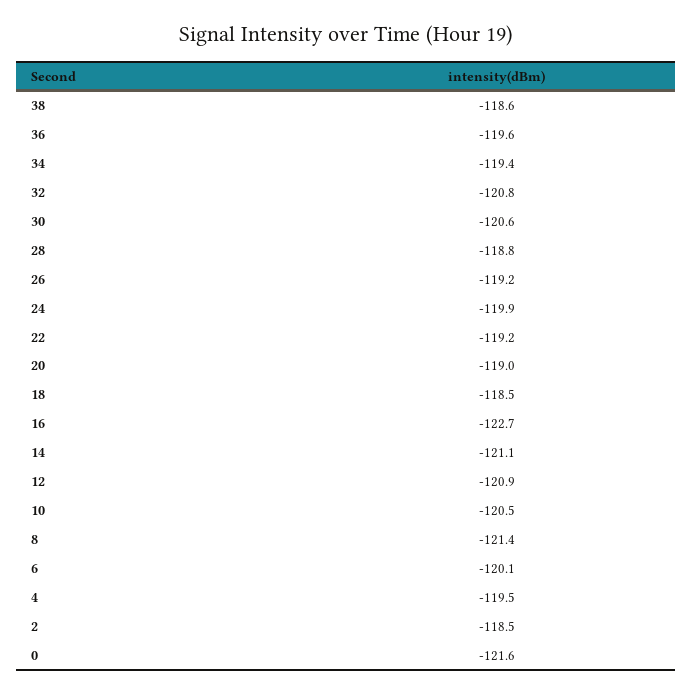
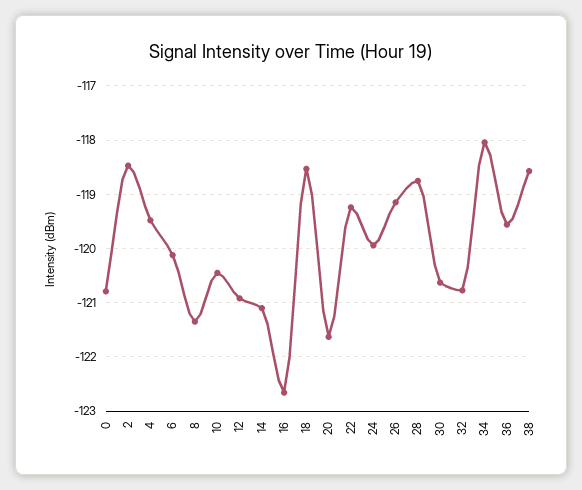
  {
    "38": -118.6,
    "36": -119.6,
-   "34": -119.4,
+   "34": -118,
    "32": -120.8,
    "30": -120.6,
    "28": -118.8,
    "26": -119.2,
    "24": -119.9,
    "22": -119.2,
-   "20": -119,
+   "20": -121.6,
    "18": -118.5,
    "16": -122.7,
    "14": -121.1,
    "12": -120.9,
    "10": -120.5,
    "8": -121.4,
    "6": -120.1,
    "4": -119.5,
    "2": -118.5,
-   "0": -121.6
+   "0": -120.8
  }

